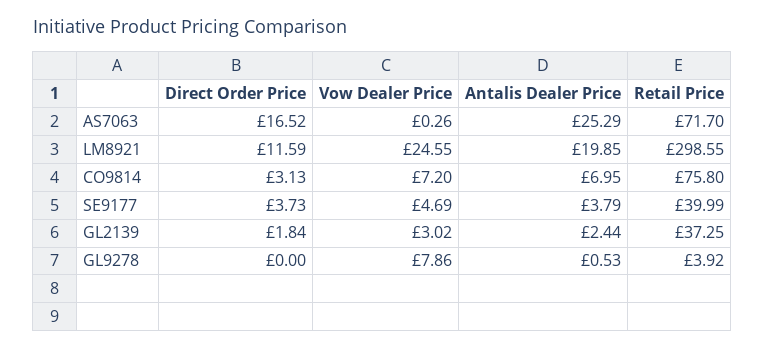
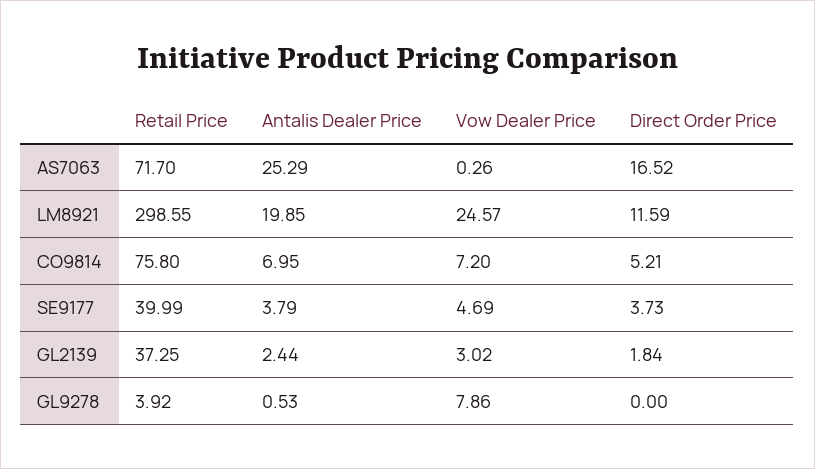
  {
    "Direct Order Price": {
      "AS7063": 16.52,
      "LM8921": 11.59,
-     "CO9814": 3.13,
+     "CO9814": 5.21,
      "SE9177": 3.73,
      "GL2139": 1.84,
      "GL9278": 0
    },
    "Vow Dealer Price": {
      "AS7063": 0.26,
-     "LM8921": 24.55,
+     "LM8921": 24.57,
      "CO9814": 7.2,
      "SE9177": 4.69,
      "GL2139": 3.02,
      "GL9278": 7.86
    },
    "Antalis Dealer Price": {
      "AS7063": 25.29,
      "LM8921": 19.85,
      "CO9814": 6.95,
      "SE9177": 3.79,
      "GL2139": 2.44,
      "GL9278": 0.53
    },
    "Retail Price": {
      "AS7063": 71.7,
      "LM8921": 298.55,
      "CO9814": 75.8,
      "SE9177": 39.99,
      "GL2139": 37.25,
      "GL9278": 3.92
    }
  }

